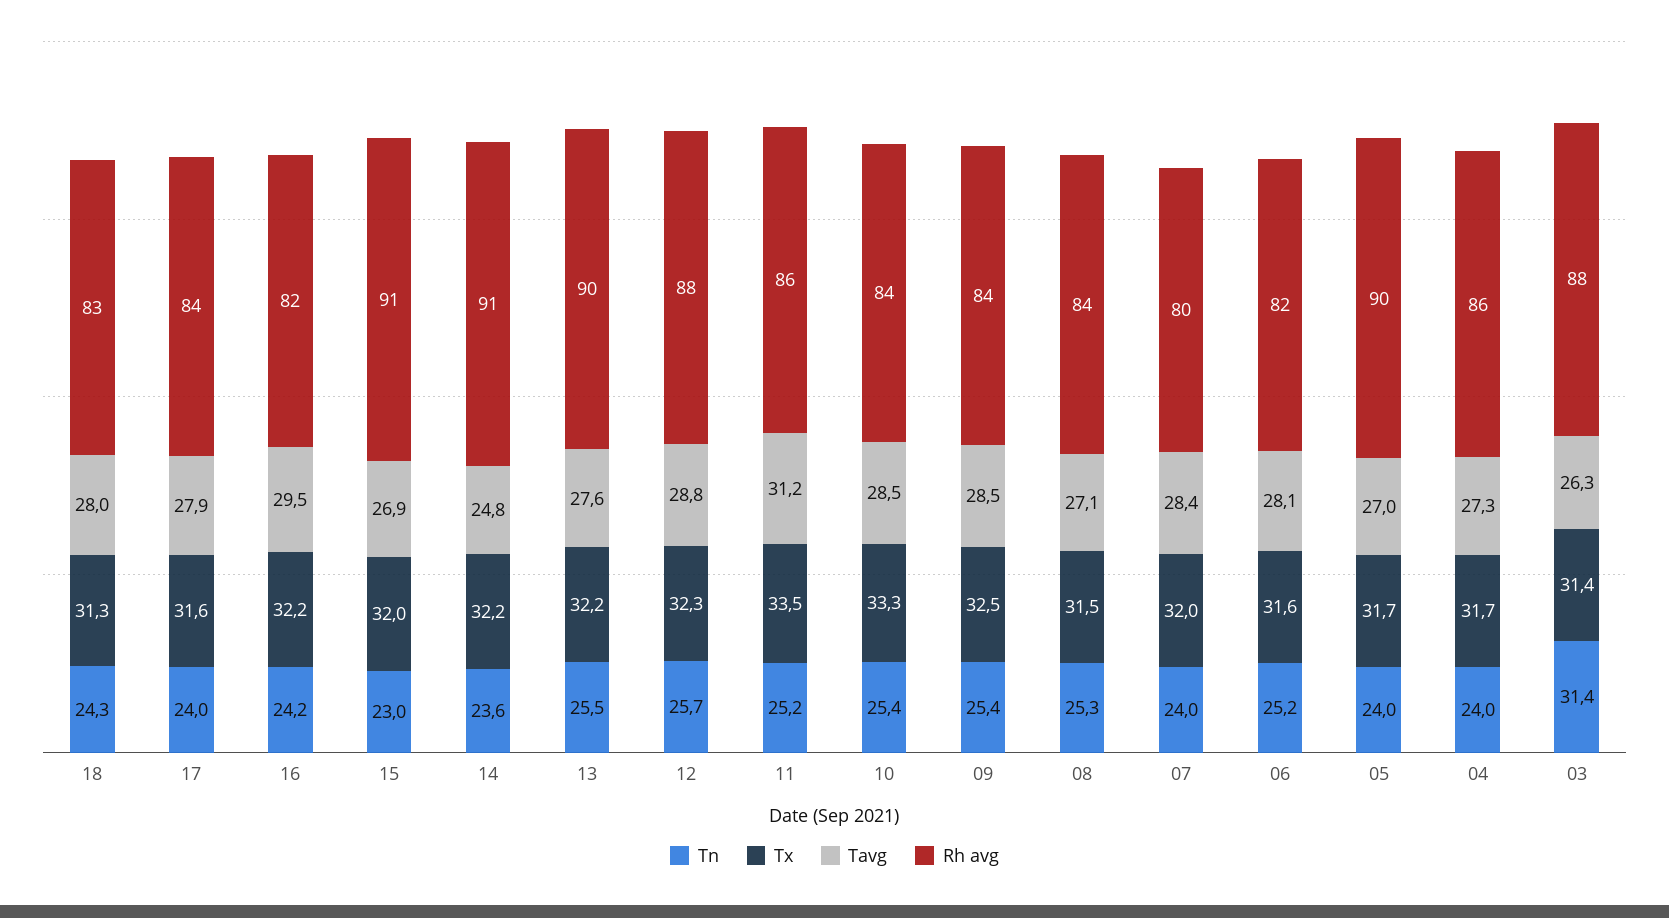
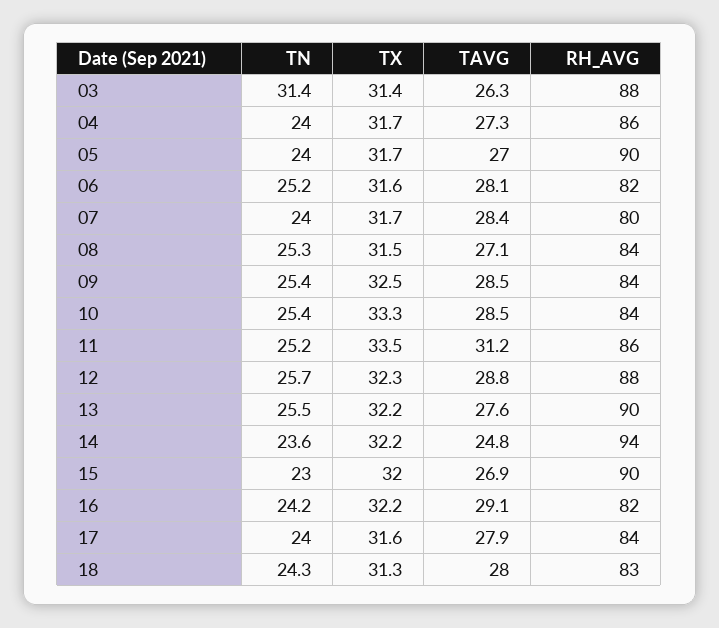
  {
    "Tn": {
      "18": 24.3,
      "17": 24,
      "16": 24.2,
      "15": 23,
      "14": 23.6,
      "13": 25.5,
      "12": 25.7,
      "11": 25.2,
      "10": 25.4,
      "09": 25.4,
      "08": 25.3,
      "07": 24,
      "06": 25.2,
      "05": 24,
      "04": 24,
      "03": 31.4
    },
    "Tx": {
      "18": 31.3,
      "17": 31.6,
      "16": 32.2,
      "15": 32,
      "14": 32.2,
      "13": 32.2,
      "12": 32.3,
      "11": 33.5,
      "10": 33.3,
      "09": 32.5,
      "08": 31.5,
-     "07": 32,
+     "07": 31.7,
      "06": 31.6,
      "05": 31.7,
      "04": 31.7,
      "03": 31.4
    },
    "Tavg": {
      "18": 28,
      "17": 27.9,
-     "16": 29.5,
+     "16": 29.1,
      "15": 26.9,
      "14": 24.8,
      "13": 27.6,
      "12": 28.8,
      "11": 31.2,
      "10": 28.5,
      "09": 28.5,
      "08": 27.1,
      "07": 28.4,
      "06": 28.1,
      "05": 27,
      "04": 27.3,
      "03": 26.3
    },
    "Rh avg": {
      "18": 83,
      "17": 84,
      "16": 82,
-     "15": 91,
+     "15": 90,
-     "14": 91,
+     "14": 94,
      "13": 90,
      "12": 88,
      "11": 86,
      "10": 84,
      "09": 84,
      "08": 84,
      "07": 80,
      "06": 82,
      "05": 90,
      "04": 86,
      "03": 88
    }
  }

